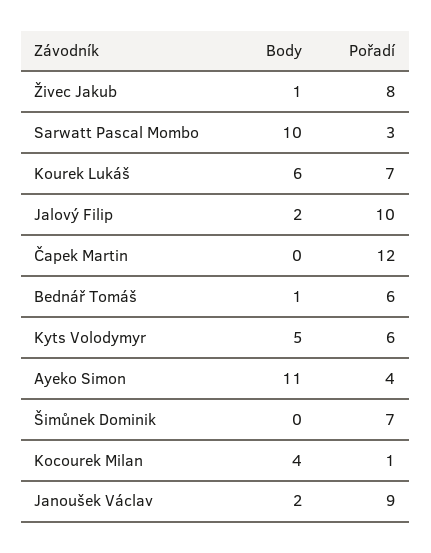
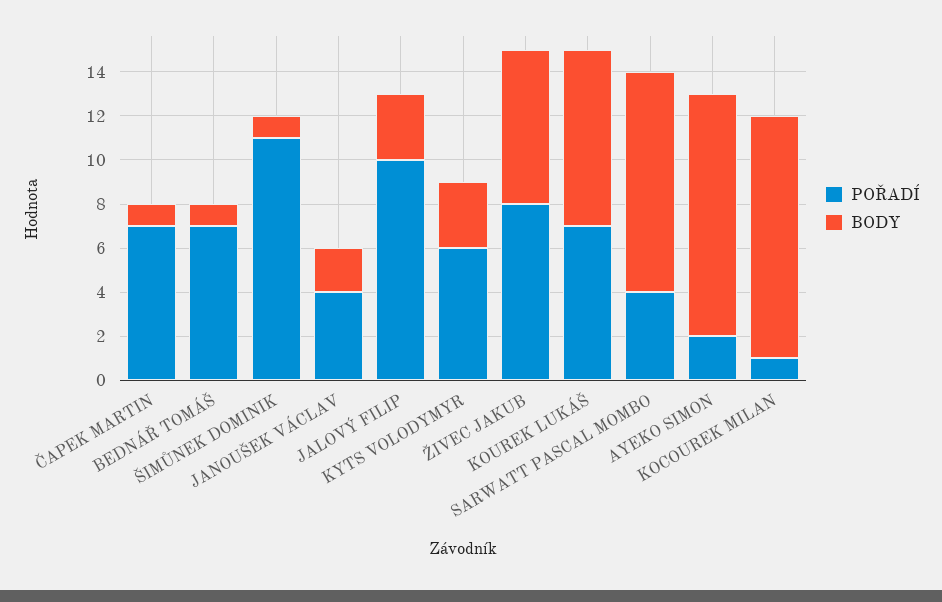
  {
    "Body": {
-     "Živec Jakub": 1,
+     "Živec Jakub": 7,
      "Sarwatt Pascal Mombo": 10,
-     "Kourek Lukáš": 6,
+     "Kourek Lukáš": 8,
-     "Jalový Filip": 2,
+     "Jalový Filip": 3,
-     "Čapek Martin": 0,
+     "Čapek Martin": 1,
      "Bednář Tomáš": 1,
-     "Kyts Volodymyr": 5,
+     "Kyts Volodymyr": 3,
      "Ayeko Simon": 11,
-     "Šimůnek Dominik": 0,
+     "Šimůnek Dominik": 1,
-     "Kocourek Milan": 4,
+     "Kocourek Milan": 11,
      "Janoušek Václav": 2
    },
    "Pořadí": {
      "Živec Jakub": 8,
-     "Sarwatt Pascal Mombo": 3,
+     "Sarwatt Pascal Mombo": 4,
      "Kourek Lukáš": 7,
      "Jalový Filip": 10,
-     "Čapek Martin": 12,
+     "Čapek Martin": 7,
-     "Bednář Tomáš": 6,
+     "Bednář Tomáš": 7,
      "Kyts Volodymyr": 6,
-     "Ayeko Simon": 4,
+     "Ayeko Simon": 2,
-     "Šimůnek Dominik": 7,
+     "Šimůnek Dominik": 11,
      "Kocourek Milan": 1,
-     "Janoušek Václav": 9
+     "Janoušek Václav": 4
    }
  }

